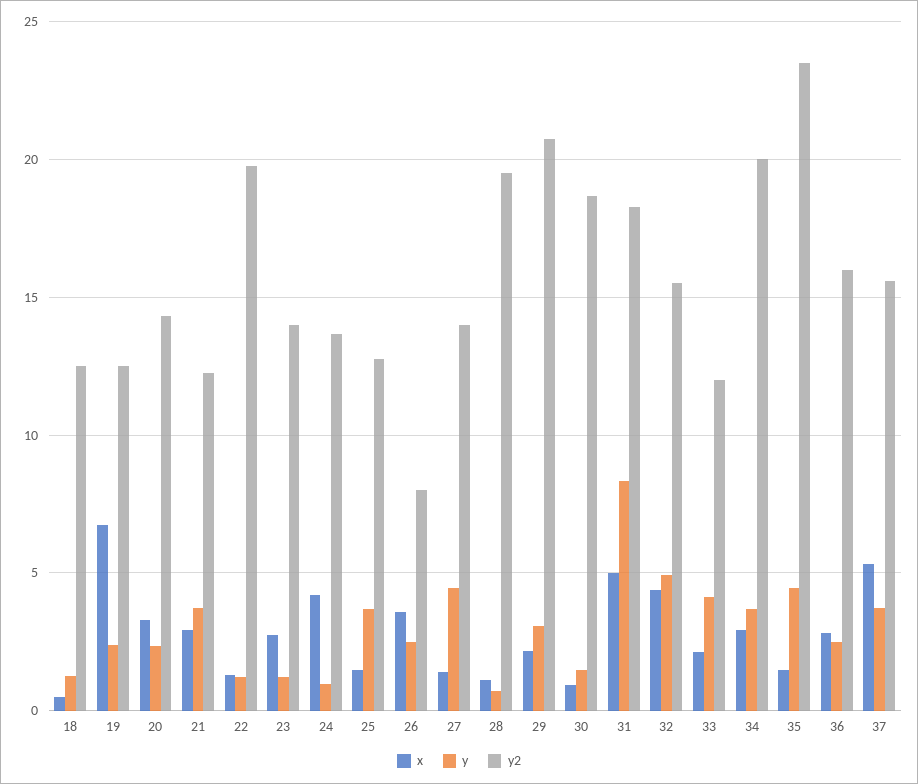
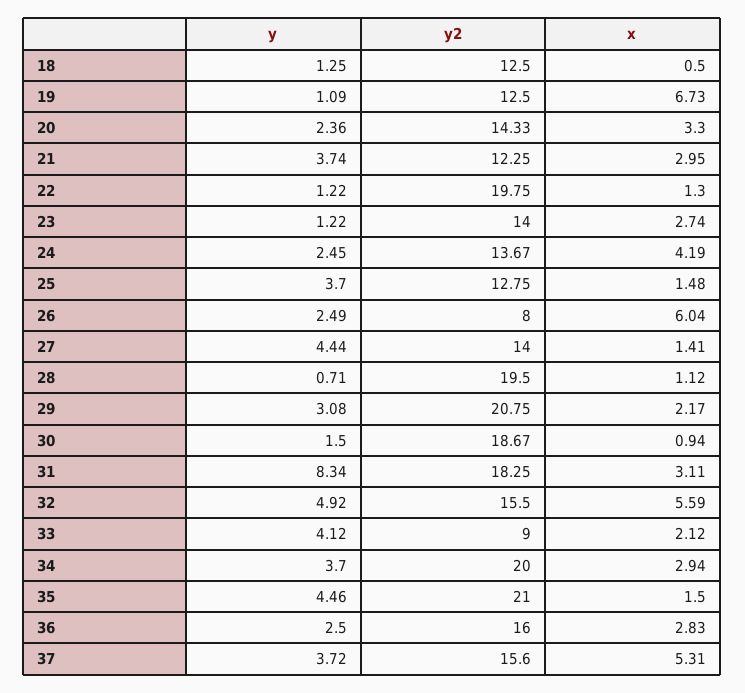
  {
    "x": {
      "18": 0.5,
      "19": 6.73,
      "20": 3.3,
      "21": 2.95,
      "22": 1.3,
      "23": 2.74,
      "24": 4.19,
      "25": 1.48,
-     "26": 3.5,
+     "26": 6.04,
      "27": 1.41,
      "28": 1.12,
      "29": 2.17,
      "30": 0.94,
-     "31": 5,
+     "31": 3.11,
-     "32": 4.5,
+     "32": 5.59,
      "33": 2.12,
      "34": 2.94,
      "35": 1.5,
      "36": 2.83,
      "37": 5.31
    },
    "y": {
      "18": 1.25,
-     "19": 2.5,
+     "19": 1.09,
      "20": 2.36,
      "21": 3.74,
      "22": 1.22,
      "23": 1.22,
-     "24": 1,
+     "24": 2.45,
      "25": 3.7,
      "26": 2.49,
      "27": 4.44,
      "28": 0.71,
      "29": 3.08,
      "30": 1.5,
      "31": 8.34,
      "32": 4.92,
      "33": 4.12,
      "34": 3.7,
      "35": 4.46,
      "36": 2.5,
      "37": 3.72
    },
    "y2": {
      "18": 12.5,
      "19": 12.5,
      "20": 14.33,
      "21": 12.25,
      "22": 19.75,
      "23": 14,
      "24": 13.67,
      "25": 12.75,
      "26": 8,
      "27": 14,
      "28": 19.5,
      "29": 20.75,
      "30": 18.67,
      "31": 18.25,
      "32": 15.5,
-     "33": 12,
+     "33": 9,
      "34": 20,
-     "35": 23.5,
+     "35": 21,
      "36": 16,
      "37": 15.6
    }
  }

